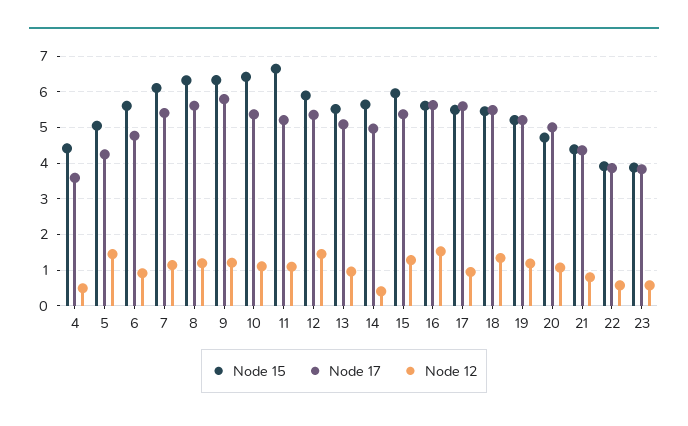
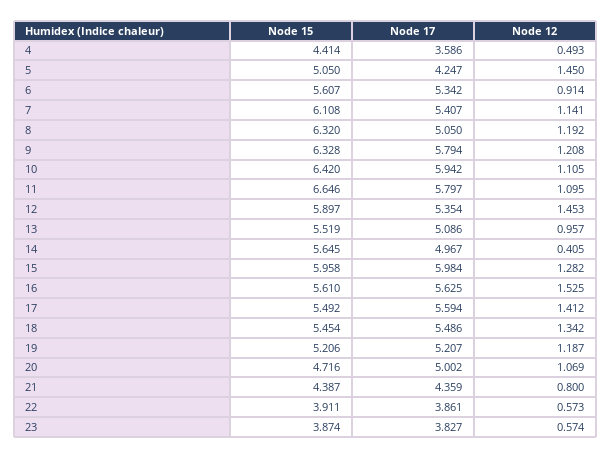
  {
    "Node 15": {
      "4": 4.414,
      "5": 5.05,
      "6": 5.607,
      "7": 6.108,
      "8": 6.32,
      "9": 6.328,
      "10": 6.42,
      "11": 6.646,
      "12": 5.897,
      "13": 5.519,
      "14": 5.645,
      "15": 5.958,
      "16": 5.61,
      "17": 5.492,
      "18": 5.454,
      "19": 5.206,
      "20": 4.716,
      "21": 4.387,
      "22": 3.911,
      "23": 3.874
    },
    "Node 17": {
      "4": 3.586,
      "5": 4.247,
-     "6": 4.8,
+     "6": 5.342,
      "7": 5.407,
-     "8": 5.6,
+     "8": 5.05,
      "9": 5.794,
-     "10": 5.4,
+     "10": 5.942,
-     "11": 5.2,
+     "11": 5.797,
      "12": 5.354,
      "13": 5.086,
      "14": 4.967,
-     "15": 5.4,
+     "15": 5.984,
      "16": 5.625,
      "17": 5.594,
      "18": 5.486,
      "19": 5.207,
      "20": 5.002,
      "21": 4.359,
      "22": 3.861,
      "23": 3.827
    },
    "Node 12": {
      "4": 0.493,
      "5": 1.45,
      "6": 0.914,
      "7": 1.141,
      "8": 1.192,
      "9": 1.208,
      "10": 1.105,
      "11": 1.095,
      "12": 1.453,
      "13": 0.957,
      "14": 0.405,
      "15": 1.282,
      "16": 1.525,
-     "17": 1,
+     "17": 1.412,
      "18": 1.342,
      "19": 1.187,
      "20": 1.069,
      "21": 0.8,
      "22": 0.573,
      "23": 0.574
    }
  }

